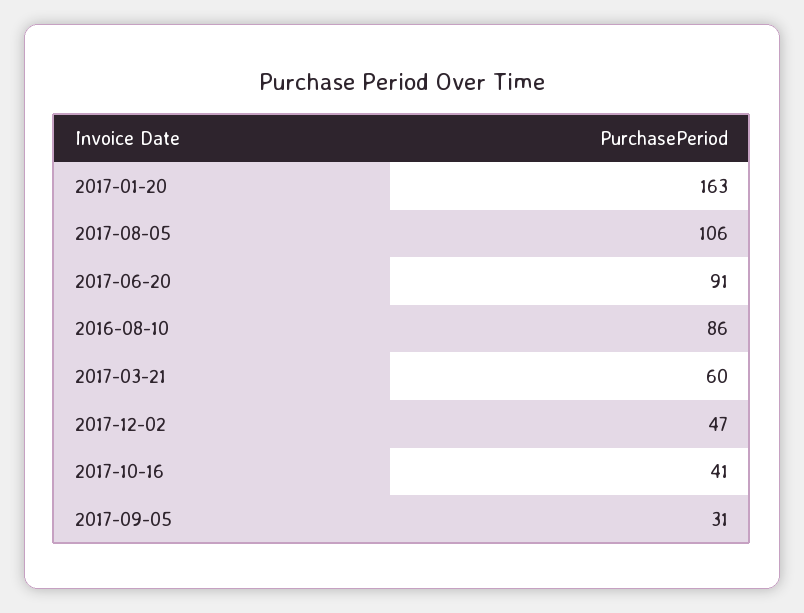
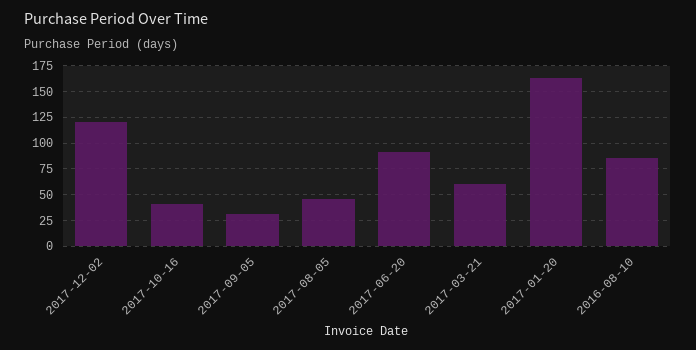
  {
    "2017-01-20": 163,
-   "2017-08-05": 106,
+   "2017-08-05": 50,
    "2017-06-20": 91,
    "2016-08-10": 86,
    "2017-03-21": 60,
-   "2017-12-02": 47,
+   "2017-12-02": 125,
    "2017-10-16": 41,
    "2017-09-05": 31
  }

